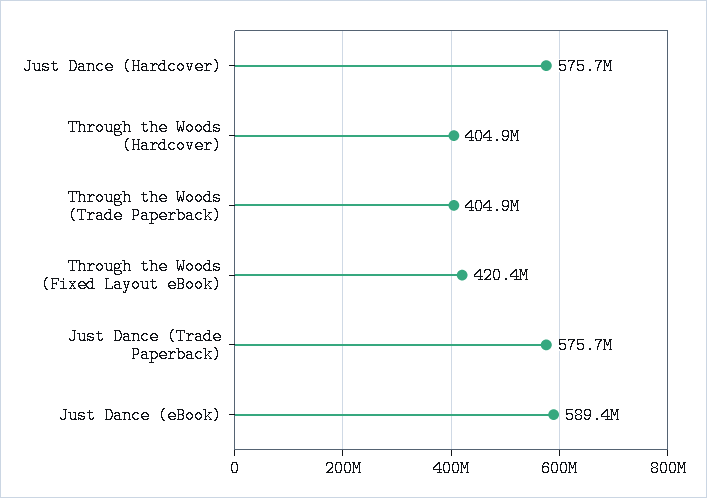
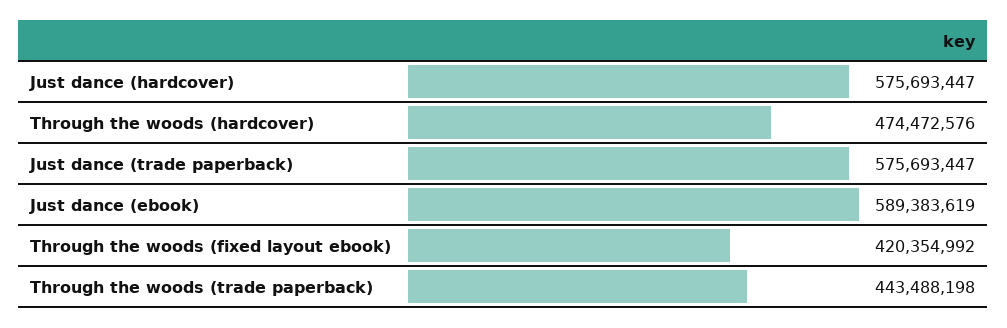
  {
    "Just Dance (Hardcover)": 575693447,
-   "Through the Woods (Hardcover)": 404900000,
+   "Through the Woods (Hardcover)": 474472576,
-   "Through the Woods (Trade Paperback)": 404900000,
+   "Through the Woods (Trade Paperback)": 443488198,
    "Through the Woods (Fixed Layout eBook)": 420354992,
    "Just Dance (Trade Paperback)": 575693447,
    "Just Dance (eBook)": 589383619
  }

